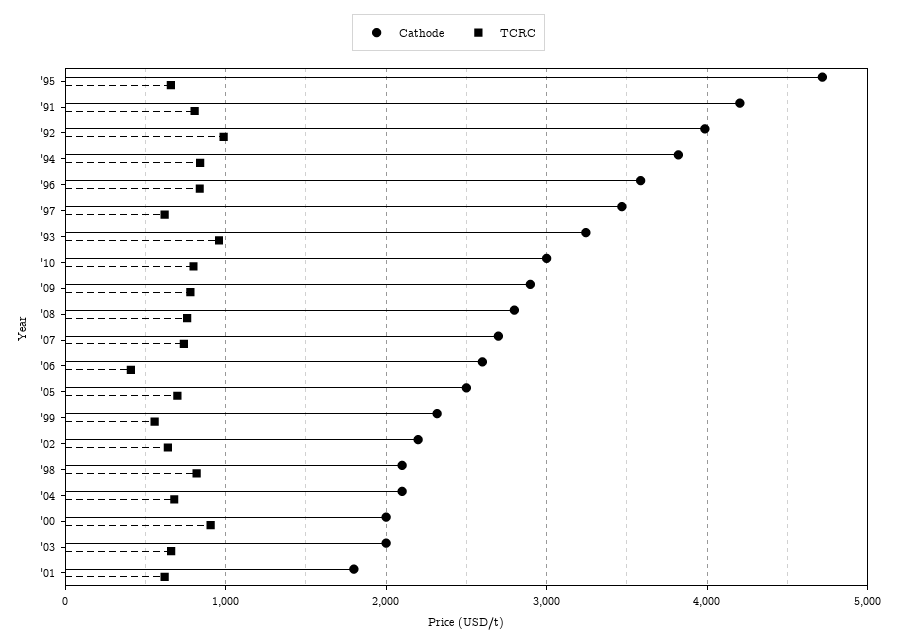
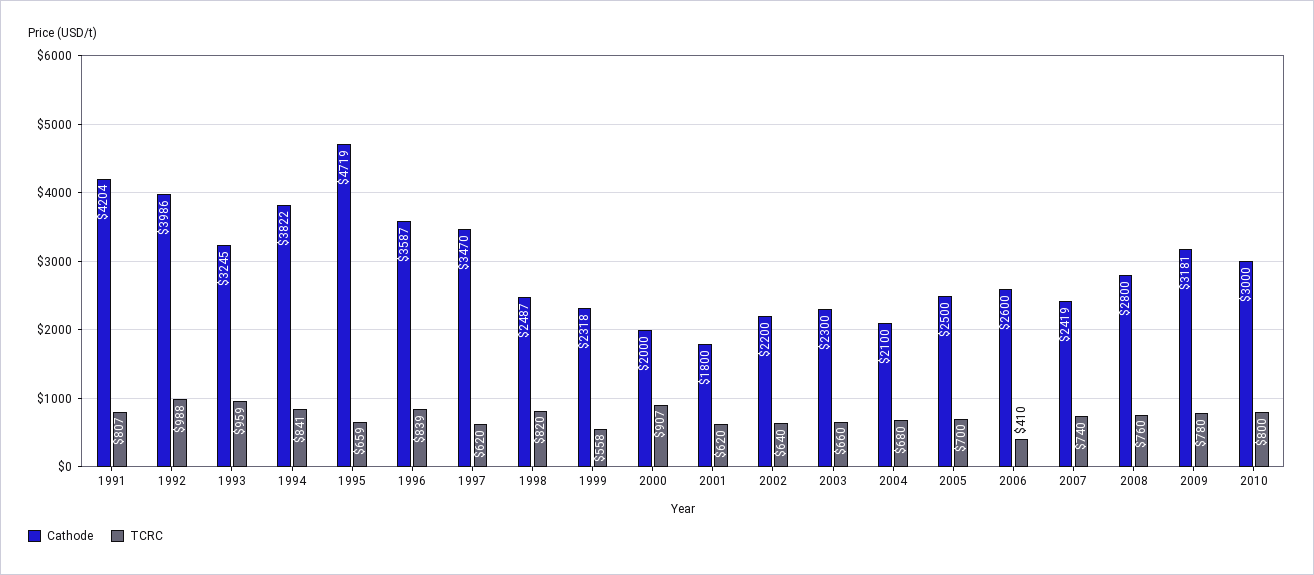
  {
    "Cathode": {
      "'95": 4719,
      "'91": 4204,
      "'92": 3986,
      "'94": 3822,
      "'96": 3587,
      "'97": 3470,
      "'93": 3245,
      "'10": 3000,
-     "'09": 2900,
+     "'09": 3181,
      "'08": 2800,
-     "'07": 2700,
+     "'07": 2419,
      "'06": 2600,
      "'05": 2500,
      "'99": 2318,
      "'02": 2200,
-     "'98": 2100,
+     "'98": 2487,
      "'04": 2100,
      "'00": 2000,
-     "'03": 2000,
+     "'03": 2300,
      "'01": 1800
    },
    "TCRC": {
      "'95": 659,
      "'91": 807,
      "'92": 988,
      "'94": 841,
      "'96": 839,
      "'97": 620,
      "'93": 959,
      "'10": 800,
      "'09": 780,
      "'08": 760,
      "'07": 740,
      "'06": 410,
      "'05": 700,
      "'99": 558,
      "'02": 640,
      "'98": 820,
      "'04": 680,
      "'00": 907,
      "'03": 660,
      "'01": 620
    }
  }

